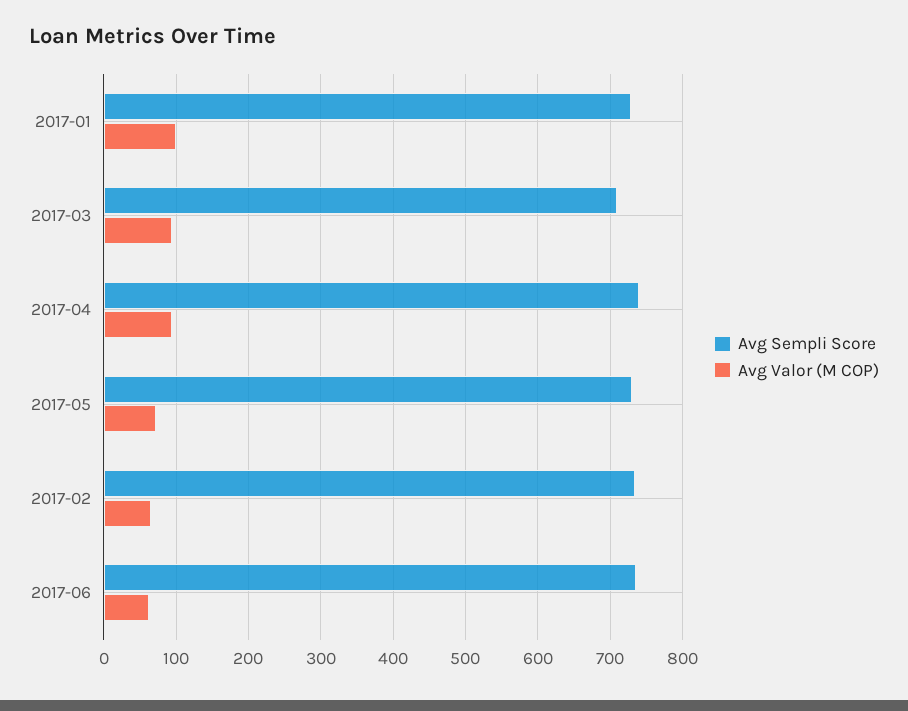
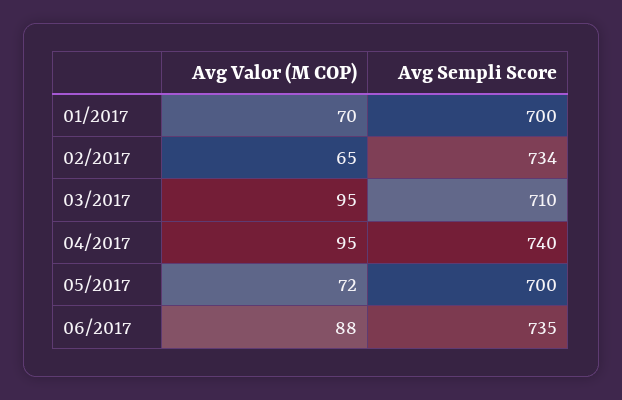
  {
    "Avg Sempli Score": {
-     "2017-01": 730,
+     "2017-01": 700,
      "2017-03": 710,
      "2017-04": 740,
-     "2017-05": 730,
+     "2017-05": 700,
      "2017-02": 734,
      "2017-06": 735
    },
    "Avg Valor (M COP)": {
-     "2017-01": 100,
+     "2017-01": 70,
      "2017-03": 95,
      "2017-04": 95,
      "2017-05": 72,
      "2017-02": 65,
-     "2017-06": 60
+     "2017-06": 88
    }
  }

